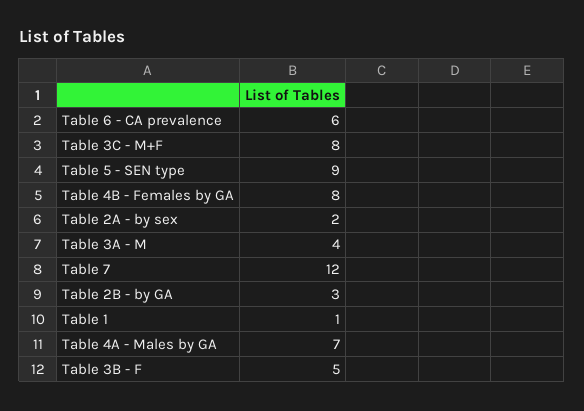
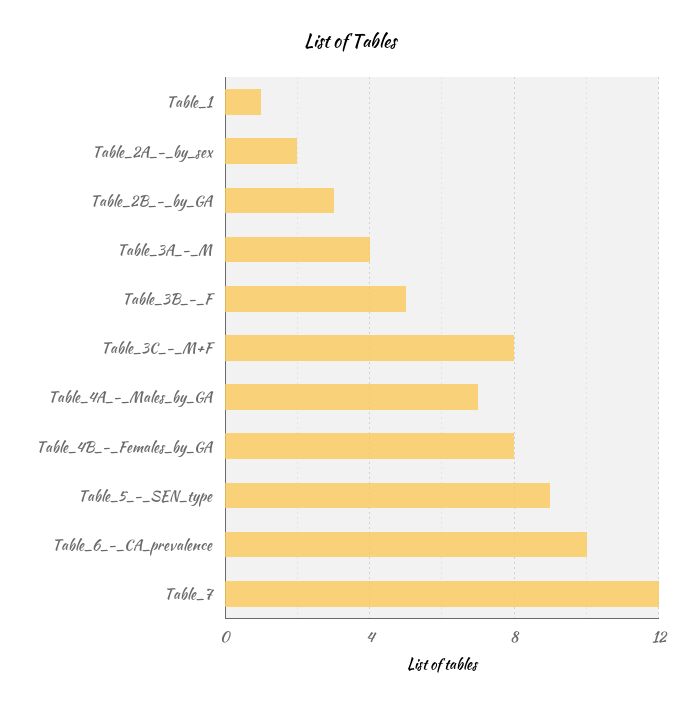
  {
-   "Table 6 - CA prevalence": 6,
+   "Table 6 - CA prevalence": 10,
    "Table 3C - M+F": 8,
    "Table 5 - SEN type": 9,
    "Table 4B - Females by GA": 8,
    "Table 2A - by sex": 2,
    "Table 3A - M": 4,
    "Table 7": 12,
    "Table 2B - by GA": 3,
    "Table 1": 1,
    "Table 4A - Males by GA": 7,
    "Table 3B - F": 5
  }

